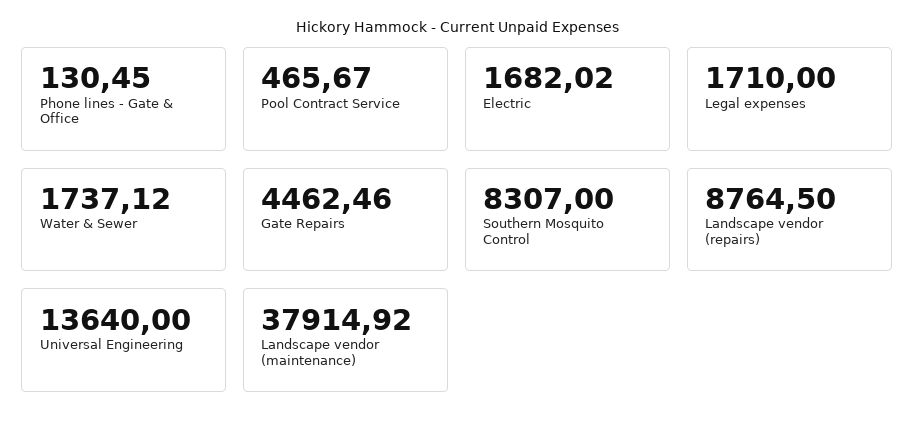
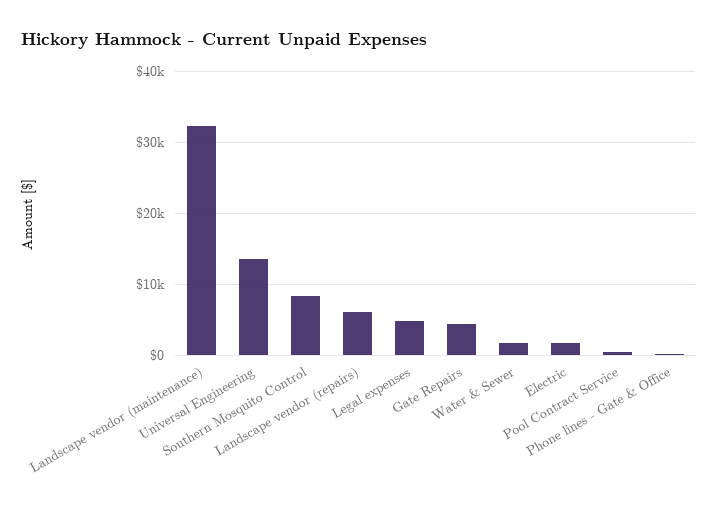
  {
    "Phone lines - Gate & Office": 130.45,
    "Pool Contract Service": 465.67,
    "Electric": 1682.02,
-   "Legal expenses": 1710,
+   "Legal expenses": 5000,
    "Water & Sewer": 1737.12,
    "Gate Repairs": 4462.46,
    "Southern Mosquito Control": 8307,
-   "Landscape vendor (repairs)": 8764.5,
+   "Landscape vendor (repairs)": 6000,
    "Universal Engineering": 13640,
-   "Landscape vendor (maintenance)": 37914.92
+   "Landscape vendor (maintenance)": 32000
  }

